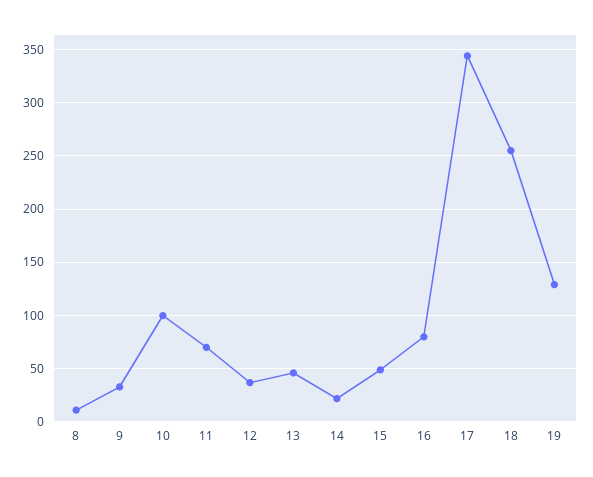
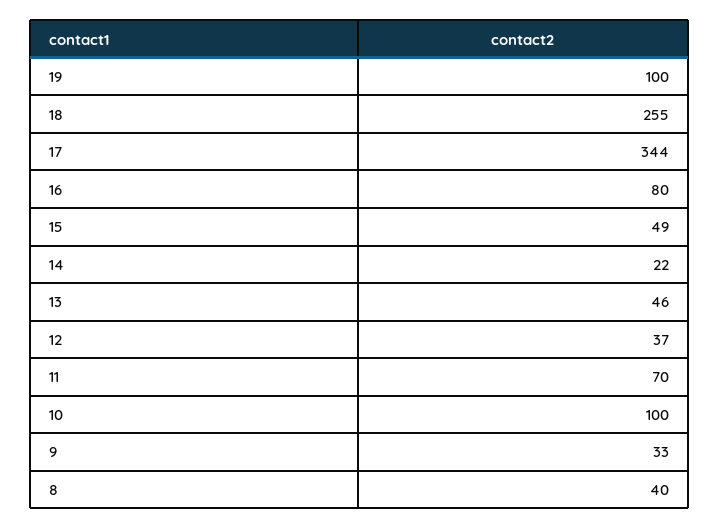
  {
-   "8": 10,
+   "8": 40,
    "9": 33,
    "10": 100,
    "11": 70,
    "12": 37,
    "13": 46,
    "14": 22,
    "15": 49,
    "16": 80,
    "17": 344,
    "18": 255,
-   "19": 130
+   "19": 100
  }

